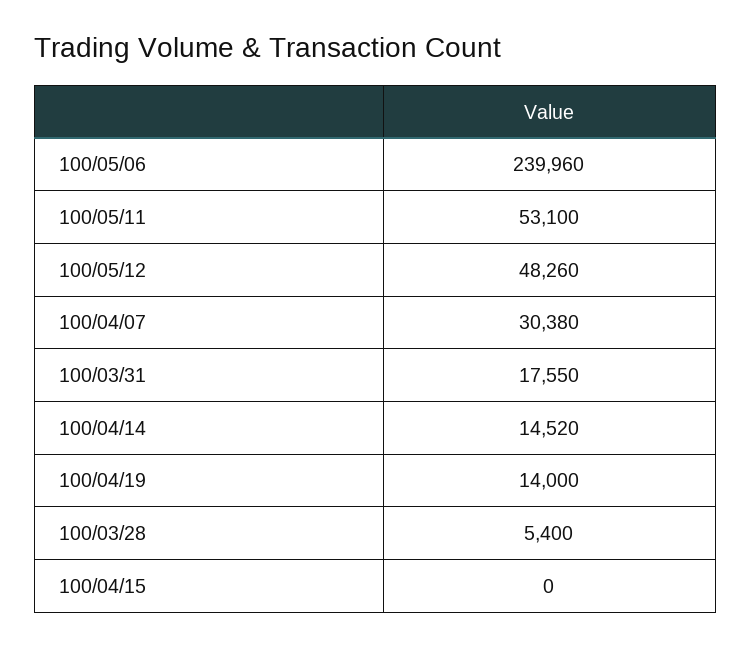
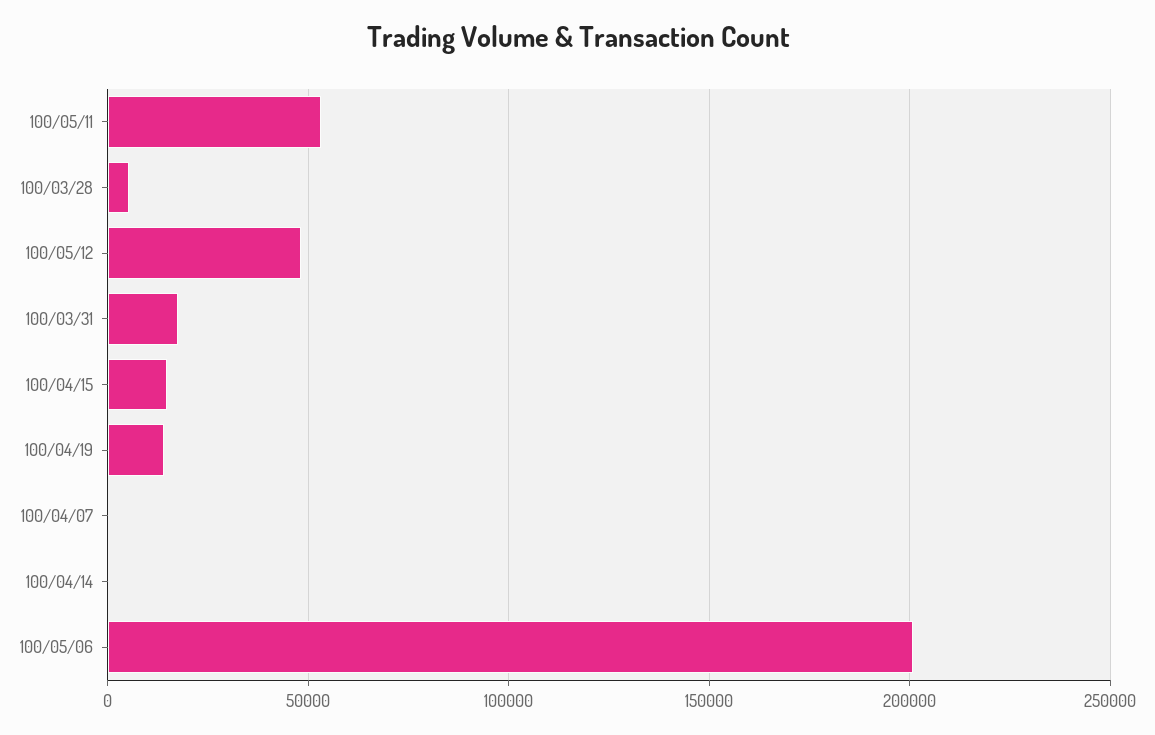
  {
-   "100/05/06": 239960,
+   "100/05/06": 200000,
    "100/05/11": 53100,
    "100/05/12": 48260,
-   "100/04/07": 30380,
+   "100/04/07": 0,
    "100/03/31": 17550,
-   "100/04/14": 14520,
+   "100/04/14": 0,
    "100/04/19": 14000,
    "100/03/28": 5400,
-   "100/04/15": 0
+   "100/04/15": 15000
  }

